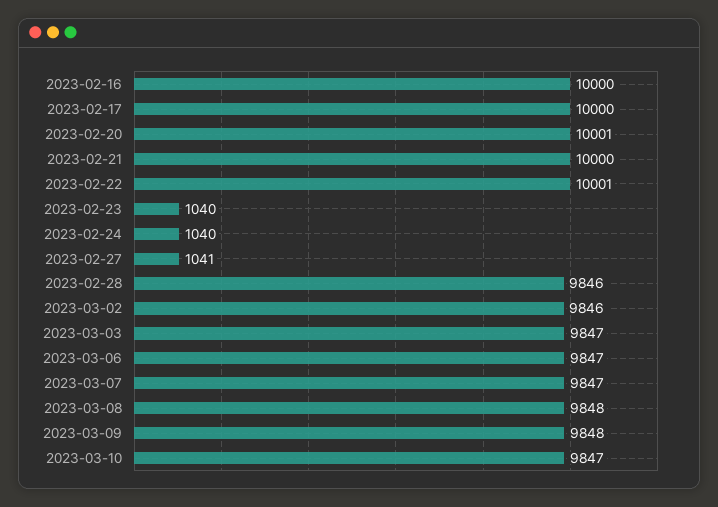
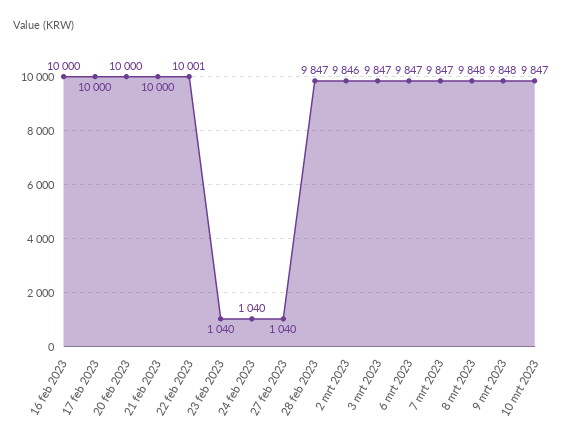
  {
    "2023-02-16": 10000,
    "2023-02-17": 10000,
-   "2023-02-20": 10001,
+   "2023-02-20": 10000,
    "2023-02-21": 10000,
    "2023-02-22": 10001,
    "2023-02-23": 1040,
    "2023-02-24": 1040,
-   "2023-02-27": 1041,
+   "2023-02-27": 1040,
-   "2023-02-28": 9846,
+   "2023-02-28": 9847,
    "2023-03-02": 9846,
    "2023-03-03": 9847,
    "2023-03-06": 9847,
    "2023-03-07": 9847,
    "2023-03-08": 9848,
    "2023-03-09": 9848,
    "2023-03-10": 9847
  }

